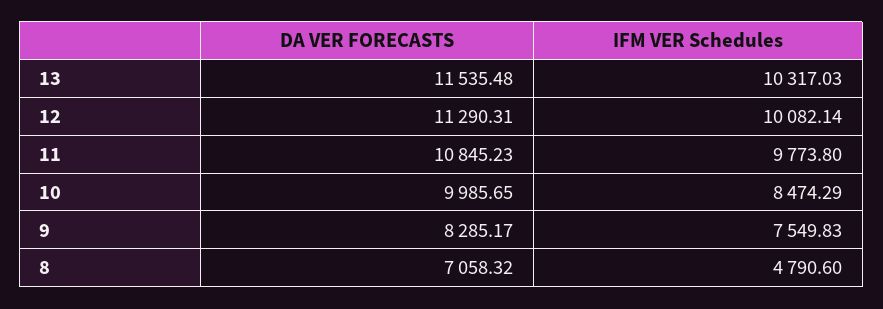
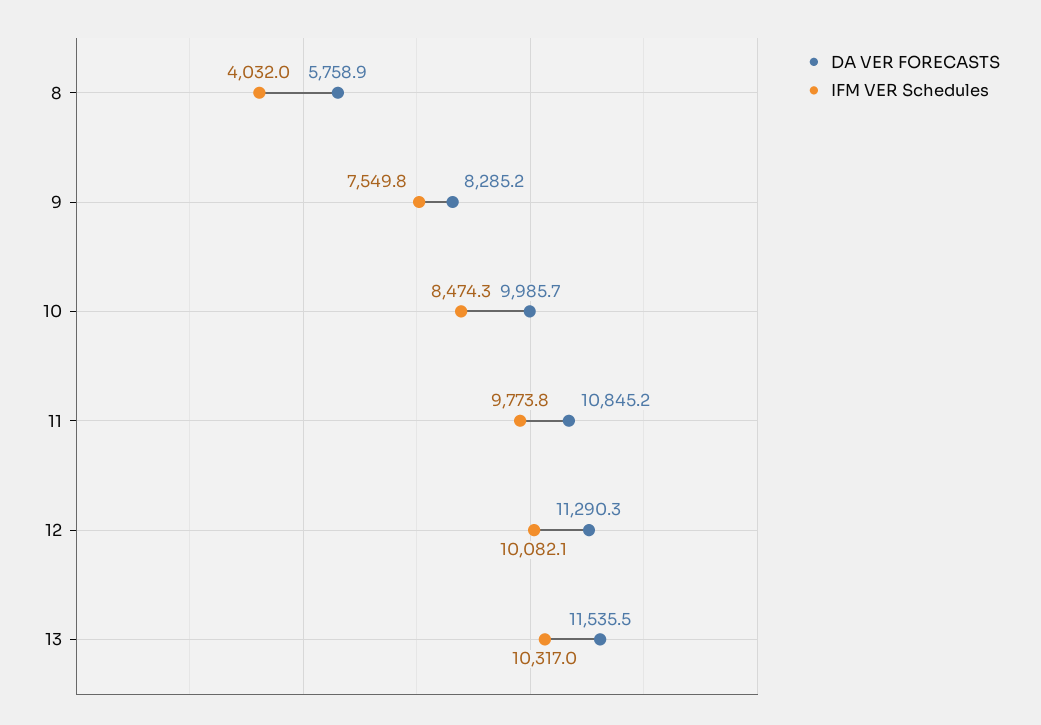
  {
    "DA VER FORECASTS": {
      "13": 11535.48,
      "12": 11290.31,
      "11": 10845.23,
      "10": 9985.65,
      "9": 8285.17,
-     "8": 7058.32
+     "8": 5758.9
    },
    "IFM VER Schedules": {
      "13": 10317.03,
      "12": 10082.14,
      "11": 9773.8,
      "10": 8474.29,
      "9": 7549.83,
-     "8": 4790.6
+     "8": 4032
    }
  }

